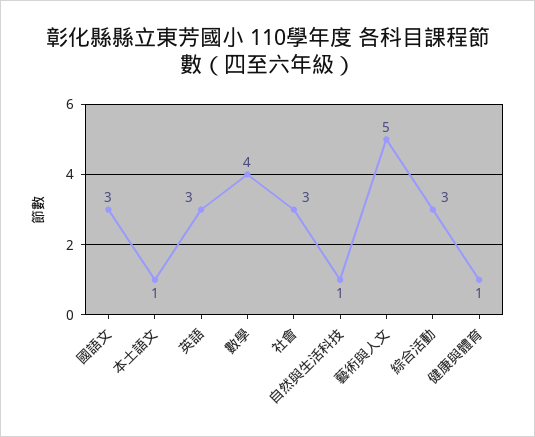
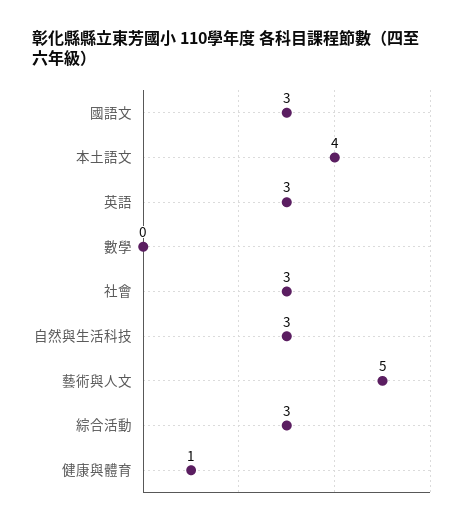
  {
    "國語文": 3,
-   "本土語文": 1,
+   "本土語文": 4,
    "英語": 3,
-   "數學": 4,
+   "數學": 0,
    "社會": 3,
-   "自然與生活科技": 1,
+   "自然與生活科技": 3,
    "藝術與人文": 5,
    "綜合活動": 3,
    "健康與體育": 1
  }

